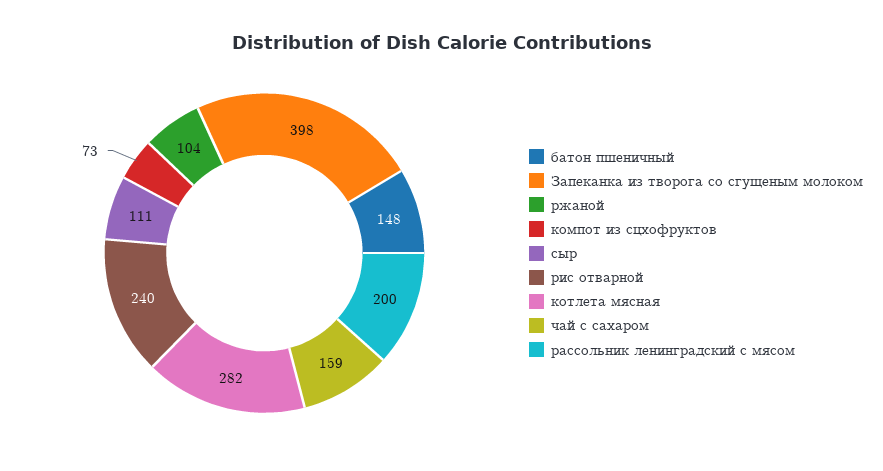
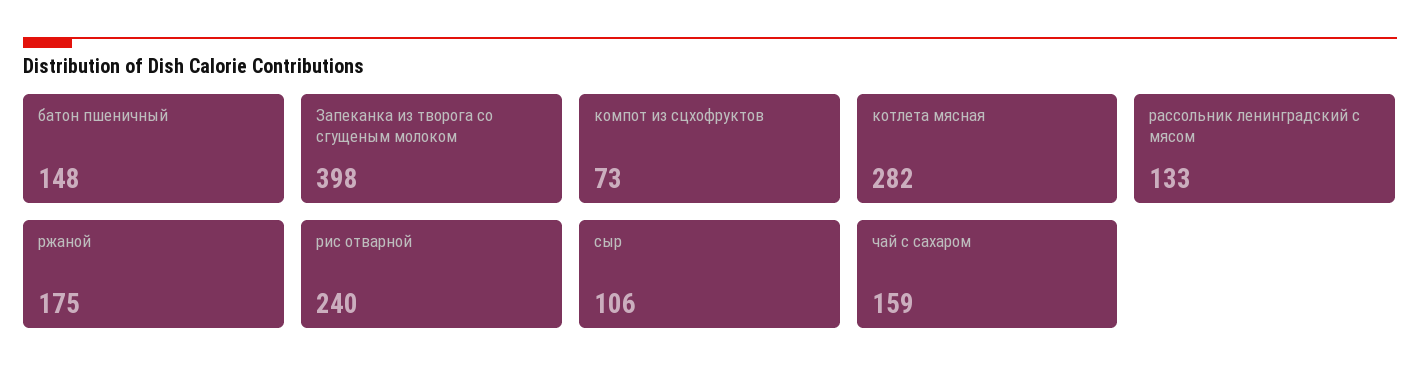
  {
    "батон пшеничный": 148,
    "Запеканка из творога со сгущеным молоком": 398,
-   "ржаной": 104,
+   "ржаной": 175,
    "компот из сцхофруктов": 73,
-   "сыр": 111,
+   "сыр": 106,
    "рис отварной": 240,
    "котлета мясная": 282,
    "чай с сахаром": 159,
-   "рассольник ленинградский с мясом": 200
+   "рассольник ленинградский с мясом": 133
  }

